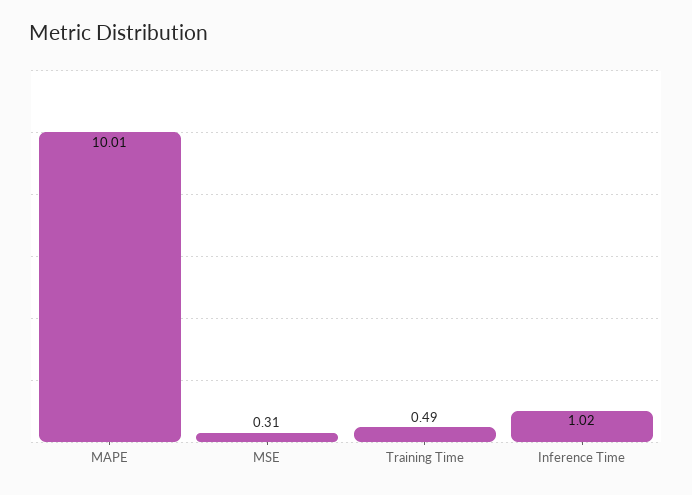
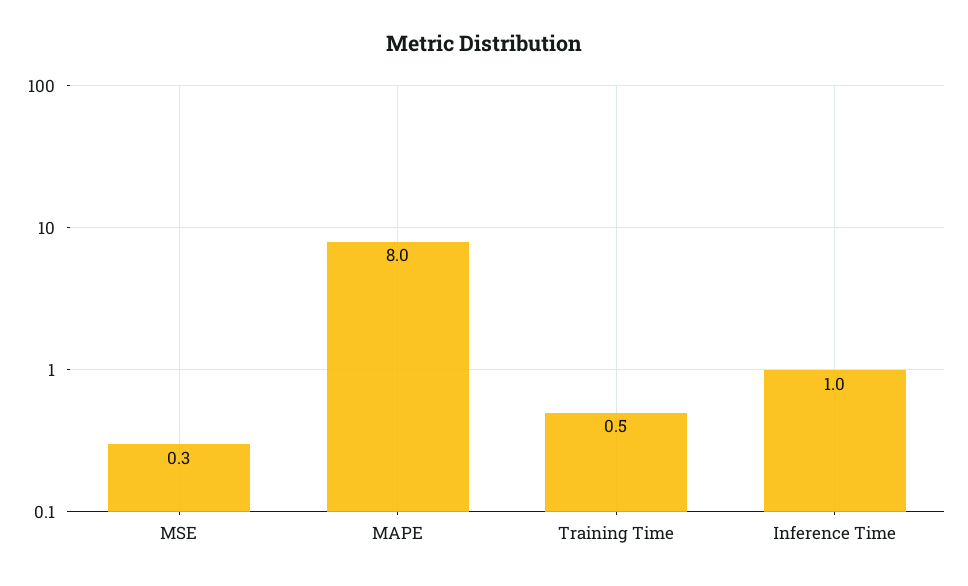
  {
-   "MAPE": 10.01,
+   "MAPE": 8,
    "MSE": 0.31,
    "Training Time": 0.49,
    "Inference Time": 1.02
  }

